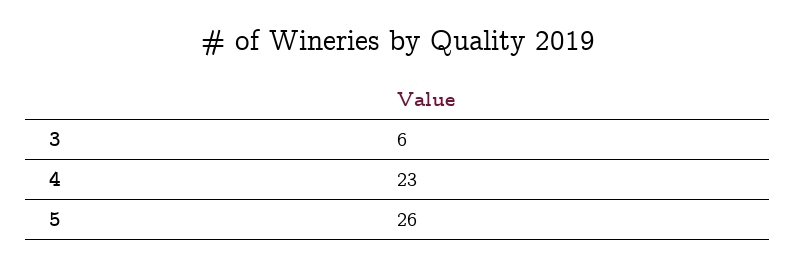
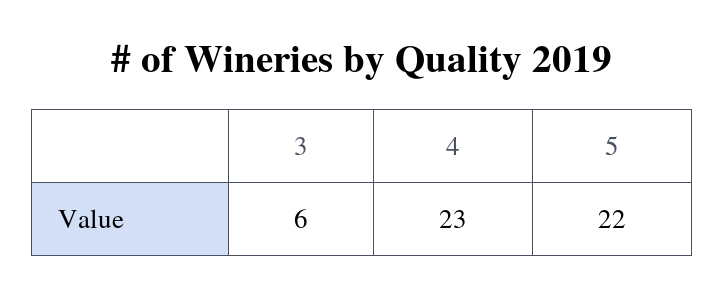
  {
    "3": 6,
    "4": 23,
-   "5": 26
+   "5": 22
  }

